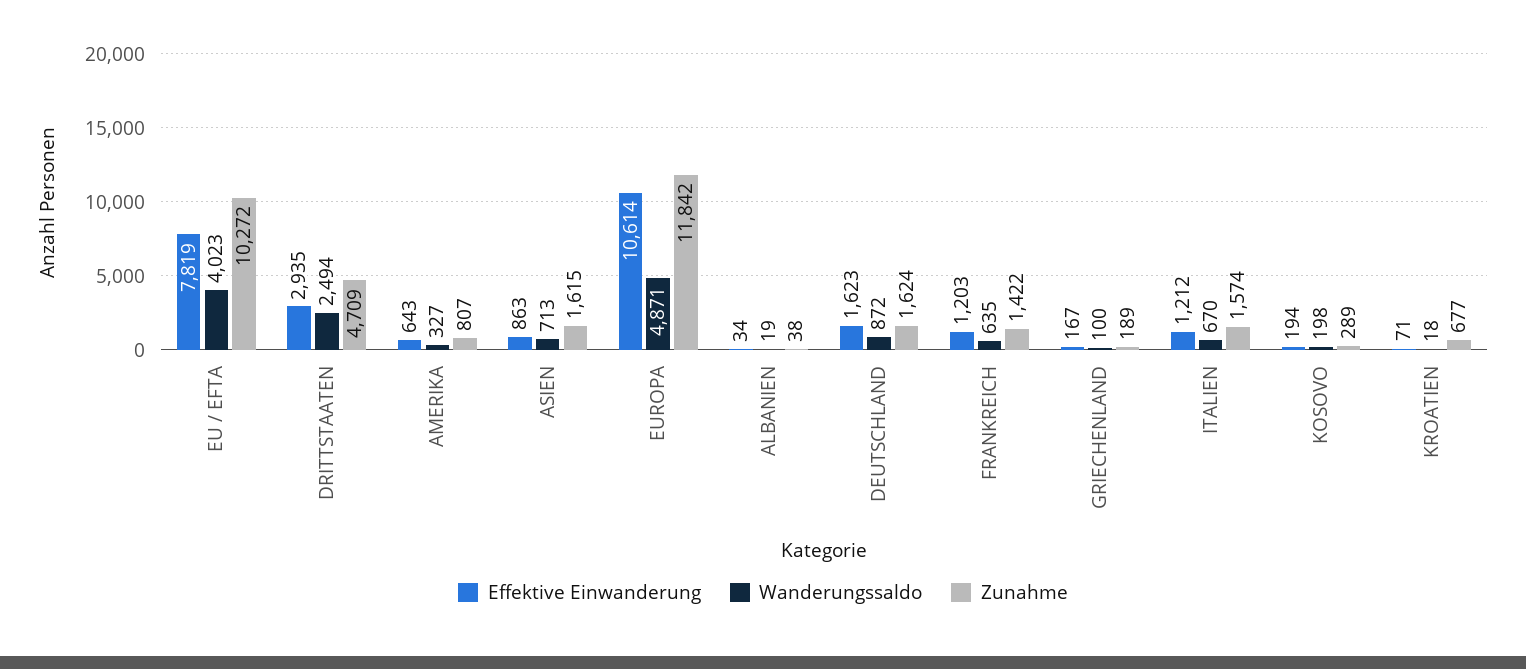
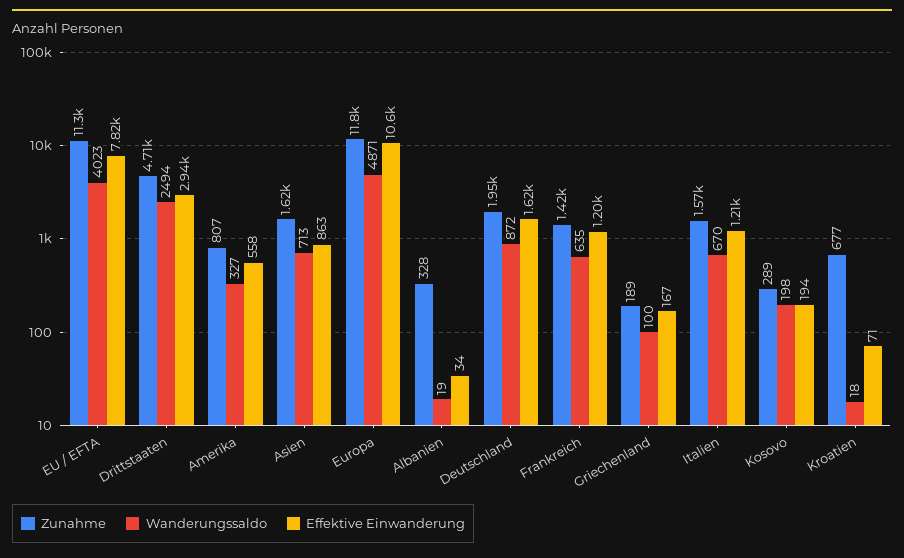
  {
    "Effektive Einwanderung": {
      "EU / EFTA": 7819,
      "DRITTSTAATEN": 2935,
-     "AMERIKA": 643,
+     "AMERIKA": 558,
      "ASIEN": 863,
      "EUROPA": 10614,
      "ALBANIEN": 34,
      "DEUTSCHLAND": 1623,
      "FRANKREICH": 1203,
      "GRIECHENLAND": 167,
      "ITALIEN": 1212,
      "KOSOVO": 194,
      "KROATIEN": 71
    },
    "Wanderungssaldo": {
      "EU / EFTA": 4023,
      "DRITTSTAATEN": 2494,
      "AMERIKA": 327,
      "ASIEN": 713,
      "EUROPA": 4871,
      "ALBANIEN": 19,
      "DEUTSCHLAND": 872,
      "FRANKREICH": 635,
      "GRIECHENLAND": 100,
      "ITALIEN": 670,
      "KOSOVO": 198,
      "KROATIEN": 18
    },
    "Zunahme": {
-     "EU / EFTA": 10272,
+     "EU / EFTA": 11300,
      "DRITTSTAATEN": 4709,
      "AMERIKA": 807,
      "ASIEN": 1615,
      "EUROPA": 11842,
-     "ALBANIEN": 38,
+     "ALBANIEN": 328,
-     "DEUTSCHLAND": 1624,
+     "DEUTSCHLAND": 1950,
      "FRANKREICH": 1422,
      "GRIECHENLAND": 189,
      "ITALIEN": 1574,
      "KOSOVO": 289,
      "KROATIEN": 677
    }
  }

